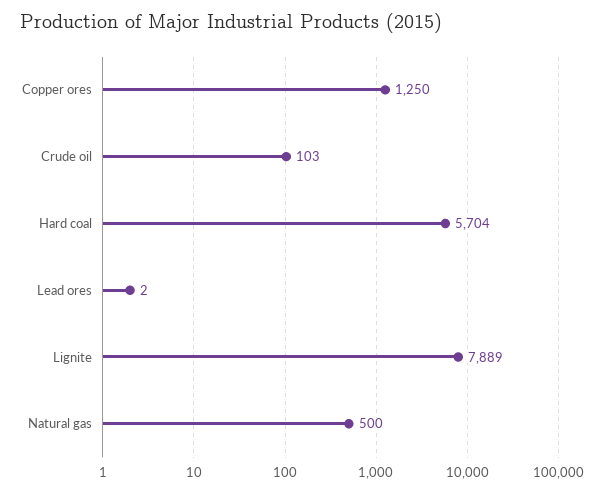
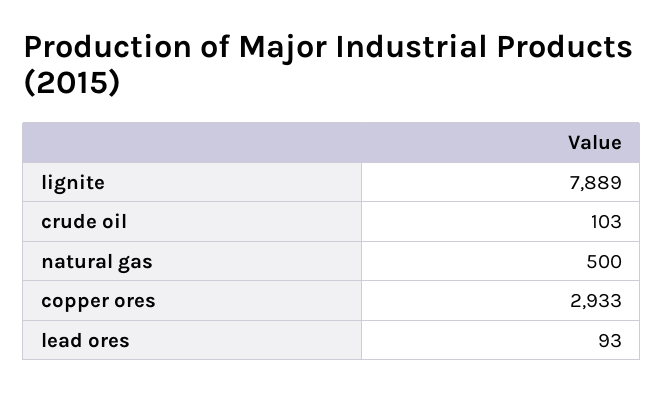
  {
-   "Copper ores": 1250,
+   "Copper ores": 2933,
    "Crude oil": 103,
-   "Hard coal": 5704,
-   "Lead ores": 2,
+   "Lead ores": 93,
    "Lignite": 7889,
    "Natural gas": 500
  }

